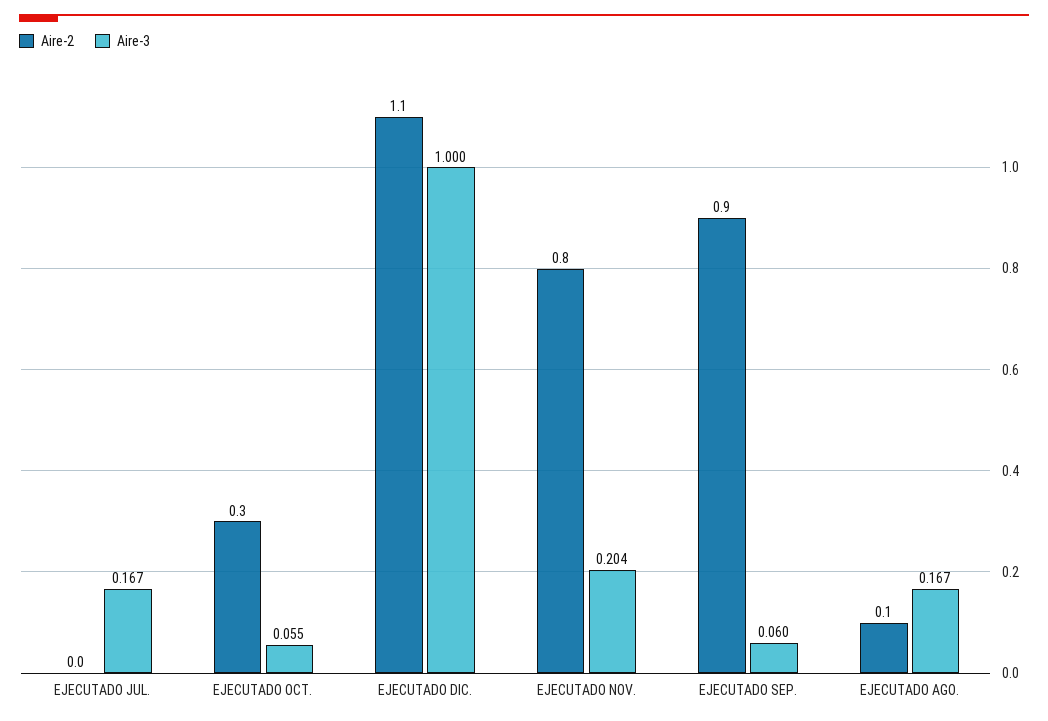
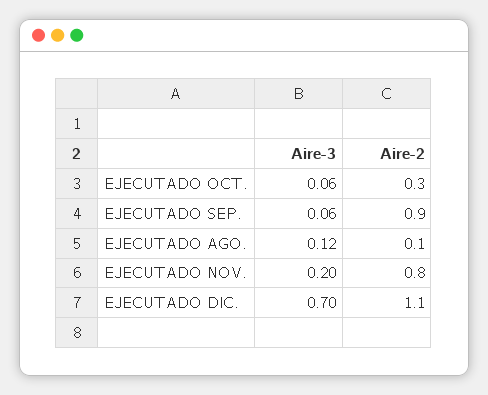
  {
    "Aire-2": {
-     "EJECUTADO JUL.": 0,
      "EJECUTADO OCT.": 0.3,
      "EJECUTADO DIC.": 1.1,
      "EJECUTADO NOV.": 0.8,
      "EJECUTADO SEP.": 0.9,
      "EJECUTADO AGO.": 0.1
    },
    "Aire-3": {
-     "EJECUTADO JUL.": 0.167,
      "EJECUTADO OCT.": 0.055,
-     "EJECUTADO DIC.": 1,
+     "EJECUTADO DIC.": 0.7,
      "EJECUTADO NOV.": 0.204,
      "EJECUTADO SEP.": 0.06,
-     "EJECUTADO AGO.": 0.167
+     "EJECUTADO AGO.": 0.12
    }
  }

